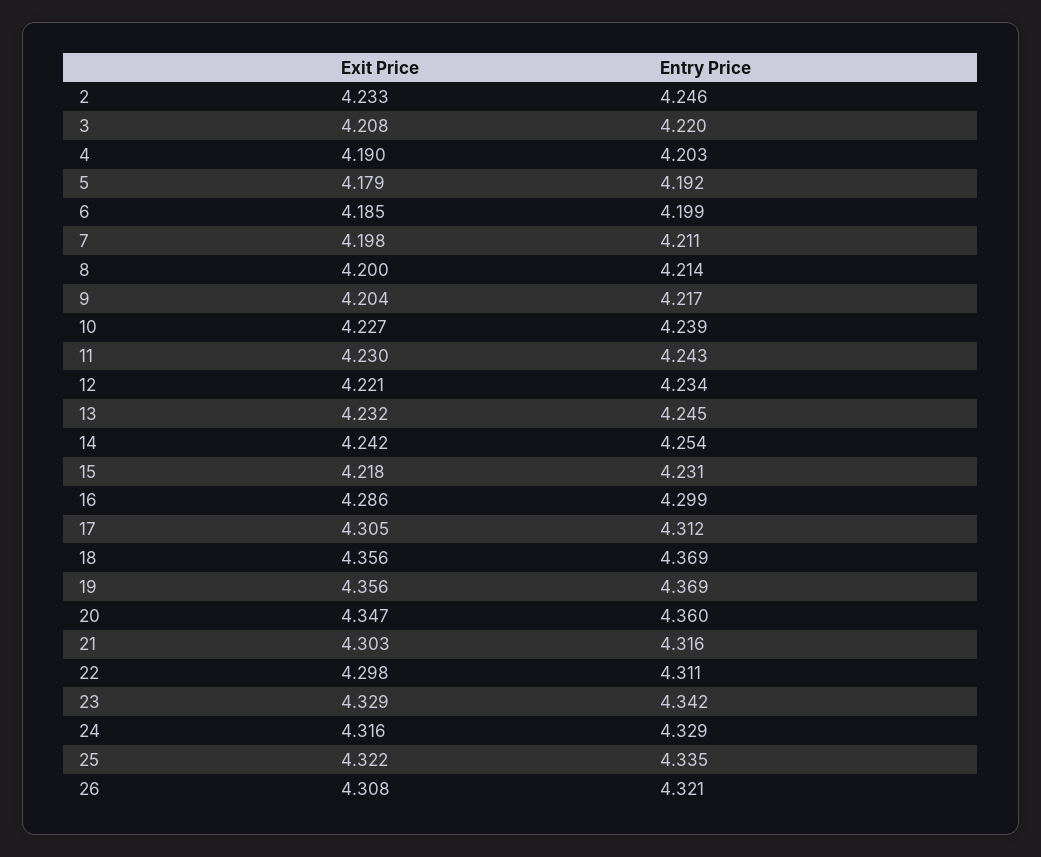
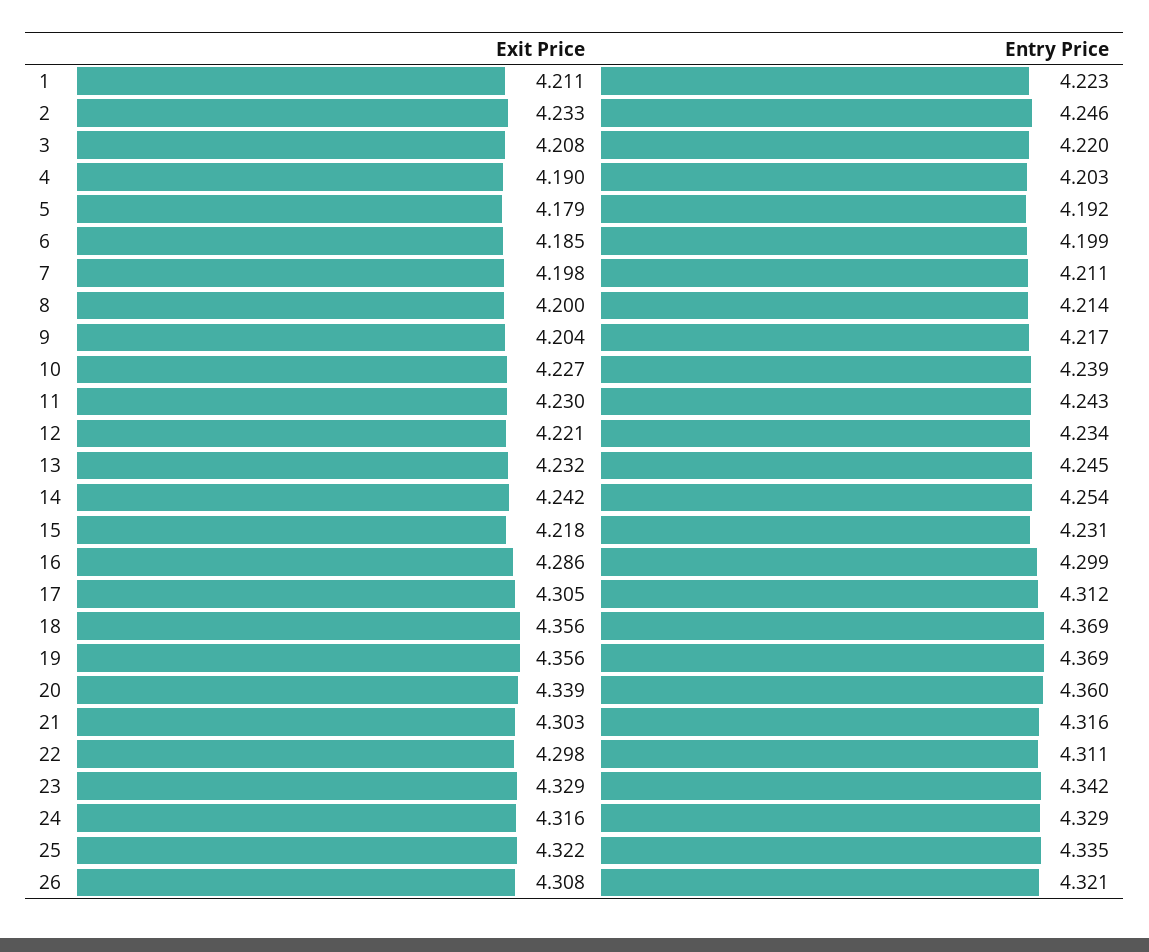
  {
    "Exit Price": {
      "2": 4.233,
      "3": 4.208,
      "4": 4.19,
      "5": 4.179,
      "6": 4.185,
      "7": 4.198,
      "8": 4.2,
      "9": 4.204,
      "10": 4.227,
      "11": 4.23,
      "12": 4.221,
      "13": 4.232,
      "14": 4.242,
      "15": 4.218,
      "16": 4.286,
      "17": 4.305,
      "18": 4.356,
      "19": 4.356,
-     "20": 4.347,
+     "20": 4.339,
      "21": 4.303,
      "22": 4.298,
      "23": 4.329,
      "24": 4.316,
      "25": 4.322,
-     "26": 4.308
+     "26": 4.308,
+     "1": 4.211
    },
    "Entry Price": {
      "2": 4.246,
      "3": 4.22,
      "4": 4.203,
      "5": 4.192,
      "6": 4.199,
      "7": 4.211,
      "8": 4.214,
      "9": 4.217,
      "10": 4.239,
      "11": 4.243,
      "12": 4.234,
      "13": 4.245,
      "14": 4.254,
      "15": 4.231,
      "16": 4.299,
      "17": 4.312,
      "18": 4.369,
      "19": 4.369,
      "20": 4.36,
      "21": 4.316,
      "22": 4.311,
      "23": 4.342,
      "24": 4.329,
      "25": 4.335,
-     "26": 4.321
+     "26": 4.321,
+     "1": 4.223
    }
  }

